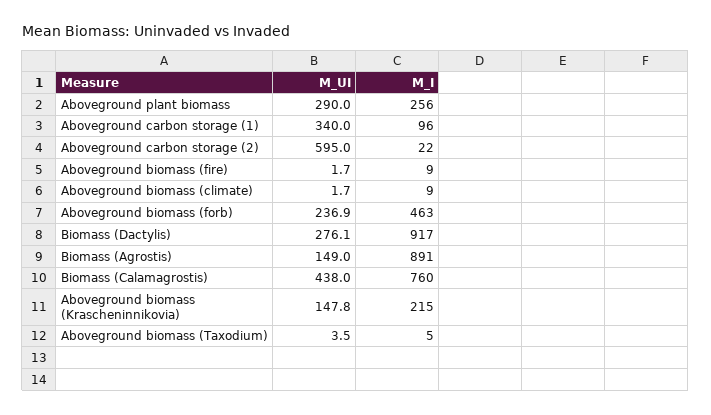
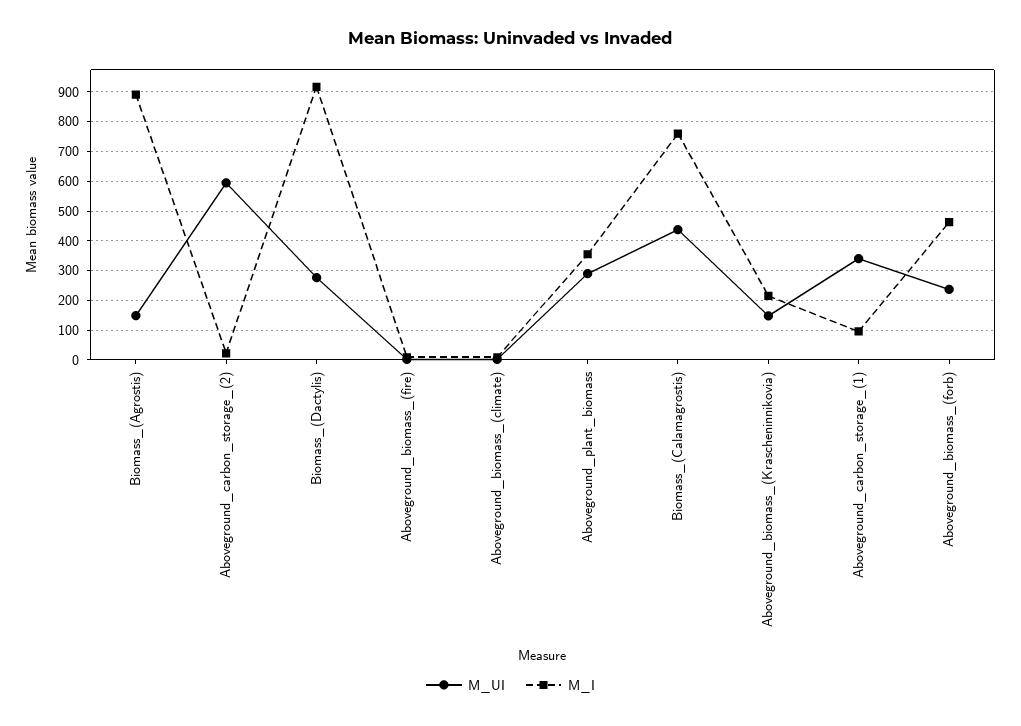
  {
    "M_UI": {
      "Aboveground plant biomass": 290,
      "Aboveground carbon storage (1)": 340,
      "Aboveground carbon storage (2)": 595,
      "Aboveground biomass (fire)": 1.7,
      "Aboveground biomass (climate)": 1.7,
      "Aboveground biomass (forb)": 236.9,
      "Biomass (Dactylis)": 276.1,
      "Biomass (Agrostis)": 149,
      "Biomass (Calamagrostis)": 438,
-     "Aboveground biomass (Krascheninnikovia)": 147.8,
+     "Aboveground biomass (Krascheninnikovia)": 147.8
-     "Aboveground biomass (Taxodium)": 3.5
    },
    "M_I": {
-     "Aboveground plant biomass": 256,
+     "Aboveground plant biomass": 350,
      "Aboveground carbon storage (1)": 96,
      "Aboveground carbon storage (2)": 22,
      "Aboveground biomass (fire)": 9,
      "Aboveground biomass (climate)": 9,
      "Aboveground biomass (forb)": 463,
      "Biomass (Dactylis)": 917,
      "Biomass (Agrostis)": 891,
      "Biomass (Calamagrostis)": 760,
-     "Aboveground biomass (Krascheninnikovia)": 215,
+     "Aboveground biomass (Krascheninnikovia)": 215
-     "Aboveground biomass (Taxodium)": 5
    }
  }

